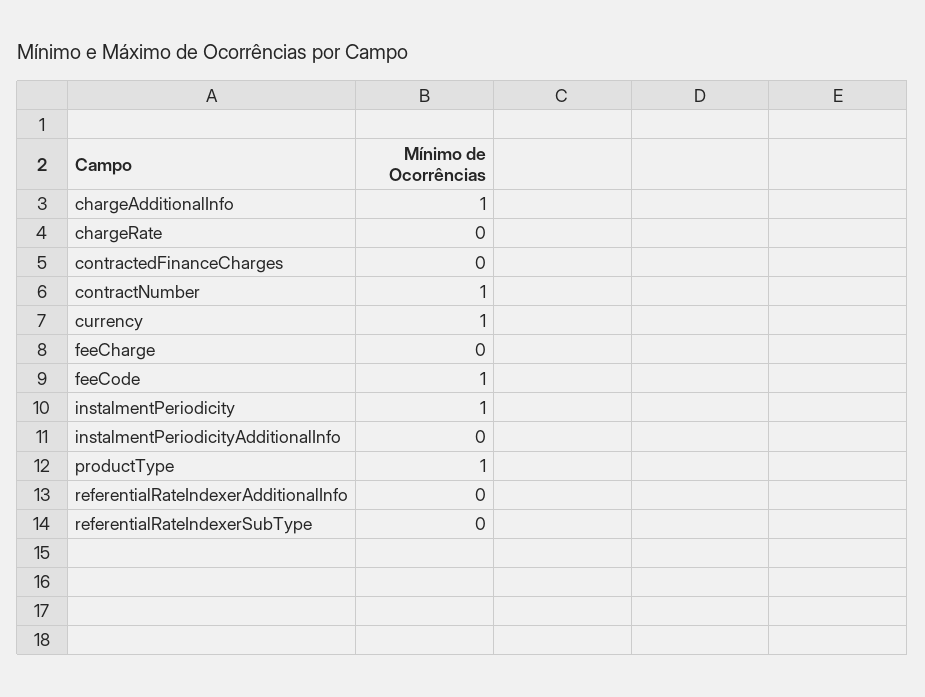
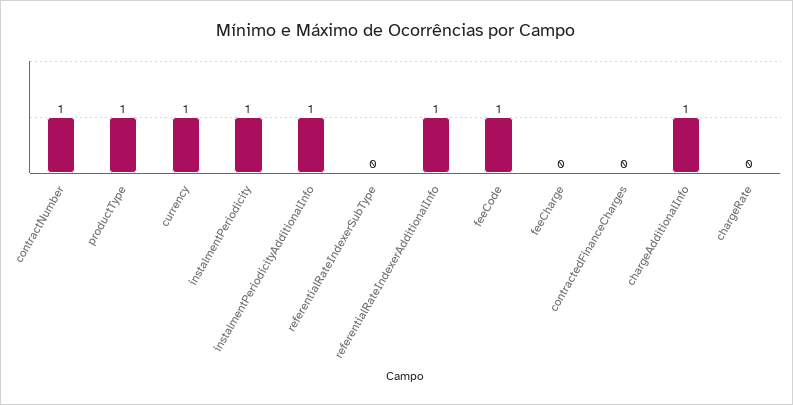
  {
    "chargeAdditionalInfo": 1,
    "chargeRate": 0,
    "contractedFinanceCharges": 0,
    "contractNumber": 1,
    "currency": 1,
    "feeCharge": 0,
    "feeCode": 1,
    "instalmentPeriodicity": 1,
-   "instalmentPeriodicityAdditionalInfo": 0,
+   "instalmentPeriodicityAdditionalInfo": 1,
    "productType": 1,
-   "referentialRateIndexerAdditionalInfo": 0,
+   "referentialRateIndexerAdditionalInfo": 1,
    "referentialRateIndexerSubType": 0
  }

